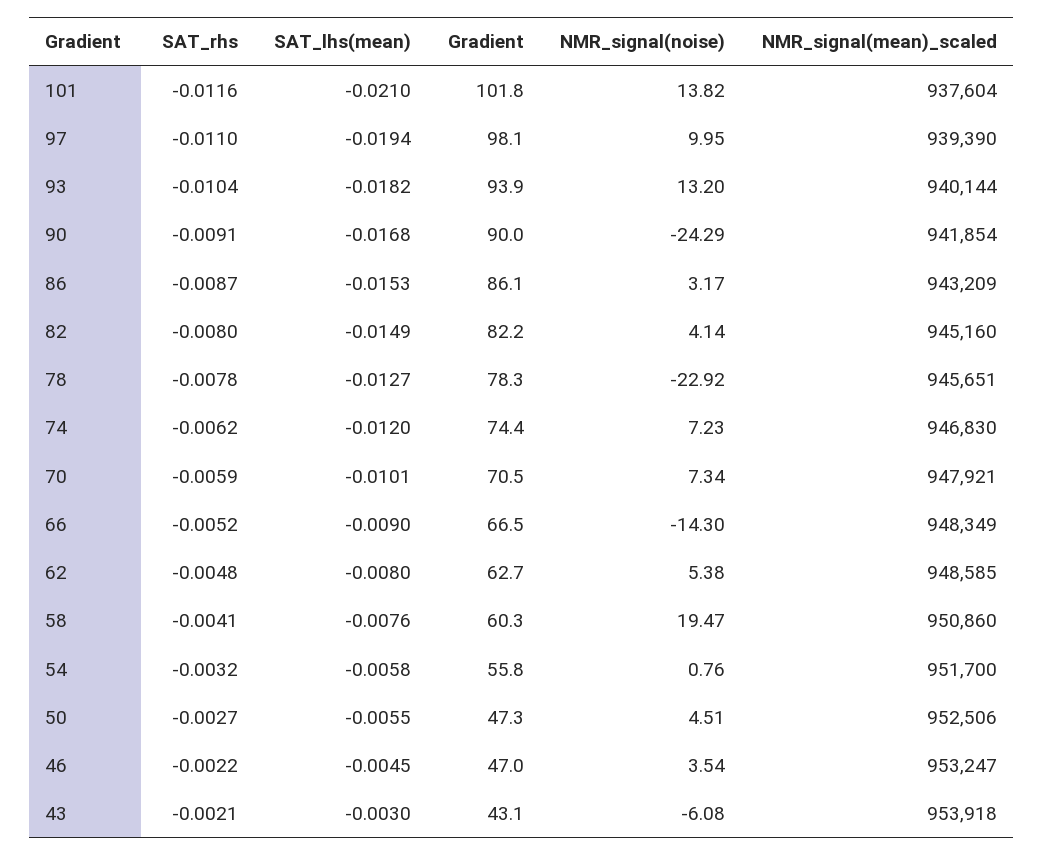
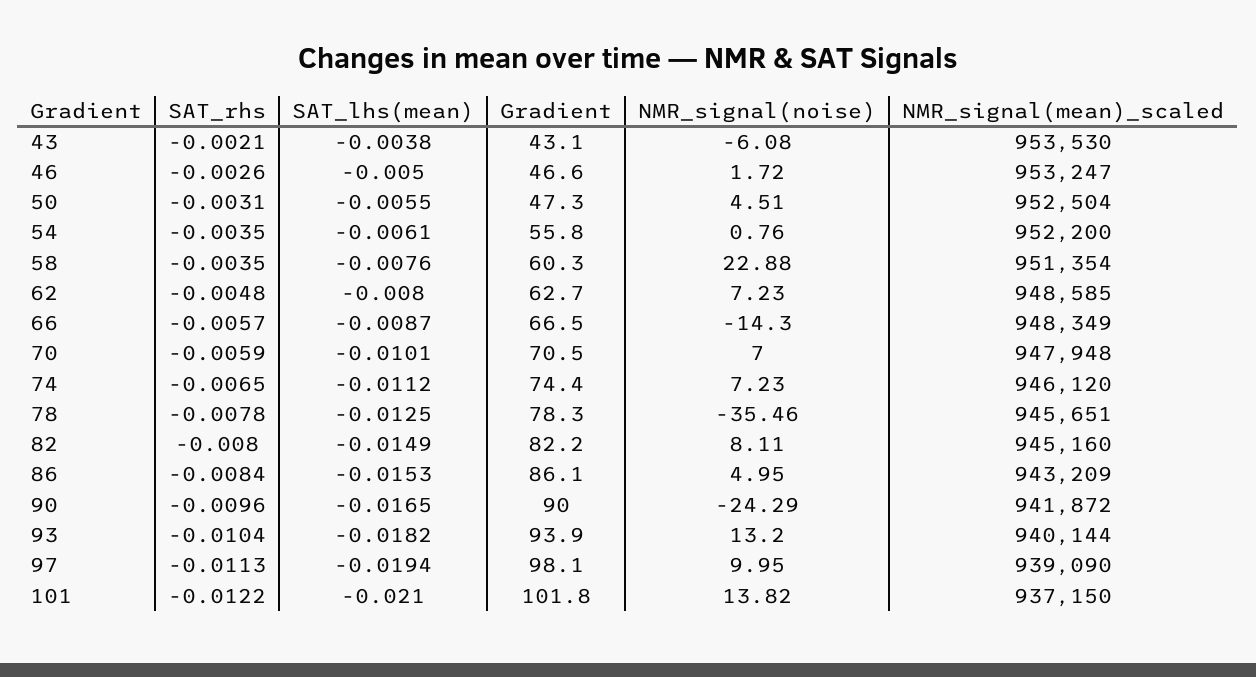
  {
    "SAT_rhs": {
-     "101": -0.0116,
+     "101": -0.0122,
-     "97": -0.011,
+     "97": -0.0113,
      "93": -0.0104,
-     "90": -0.0091,
+     "90": -0.0096,
-     "86": -0.0087,
+     "86": -0.0084,
      "82": -0.008,
      "78": -0.0078,
-     "74": -0.0062,
+     "74": -0.0065,
      "70": -0.0059,
-     "66": -0.0052,
+     "66": -0.0057,
      "62": -0.0048,
-     "58": -0.0041,
+     "58": -0.0035,
-     "54": -0.0032,
+     "54": -0.0035,
-     "50": -0.0027,
+     "50": -0.0031,
-     "46": -0.0022,
+     "46": -0.0026,
      "43": -0.0021
    },
    "SAT_lhs(mean)": {
      "101": -0.021,
      "97": -0.0194,
      "93": -0.0182,
-     "90": -0.0168,
+     "90": -0.0165,
      "86": -0.0153,
      "82": -0.0149,
-     "78": -0.0127,
+     "78": -0.0125,
-     "74": -0.012,
+     "74": -0.0112,
      "70": -0.0101,
-     "66": -0.009,
+     "66": -0.0087,
      "62": -0.008,
      "58": -0.0076,
-     "54": -0.0058,
+     "54": -0.0061,
      "50": -0.0055,
-     "46": -0.0045,
+     "46": -0.005,
-     "43": -0.003
+     "43": -0.0038
    },
    "Gradient": {
      "101": 101.8,
      "97": 98.1,
      "93": 93.9,
      "90": 90,
      "86": 86.1,
      "82": 82.2,
      "78": 78.3,
      "74": 74.4,
      "70": 70.5,
      "66": 66.5,
      "62": 62.7,
      "58": 60.3,
      "54": 55.8,
      "50": 47.3,
-     "46": 47,
+     "46": 46.6,
      "43": 43.1
    },
    "NMR_signal(noise)": {
      "101": 13.82,
      "97": 9.95,
      "93": 13.2,
      "90": -24.29,
-     "86": 3.17,
+     "86": 4.95,
-     "82": 4.14,
+     "82": 8.11,
-     "78": -22.92,
+     "78": -35.46,
      "74": 7.23,
-     "70": 7.34,
+     "70": 7,
      "66": -14.3,
-     "62": 5.38,
+     "62": 7.23,
-     "58": 19.47,
+     "58": 22.88,
      "54": 0.76,
      "50": 4.51,
-     "46": 3.54,
+     "46": 1.72,
      "43": -6.08
    },
    "NMR_signal(mean)_scaled": {
-     "101": 937604,
+     "101": 937150,
-     "97": 939390,
+     "97": 939090,
      "93": 940144,
-     "90": 941854,
+     "90": 941872,
      "86": 943209,
      "82": 945160,
      "78": 945651,
-     "74": 946830,
+     "74": 946120,
-     "70": 947921,
+     "70": 947948,
      "66": 948349,
      "62": 948585,
-     "58": 950860,
+     "58": 951354,
-     "54": 951700,
+     "54": 952200,
-     "50": 952506,
+     "50": 952504,
      "46": 953247,
-     "43": 953918
+     "43": 953530
    }
  }

